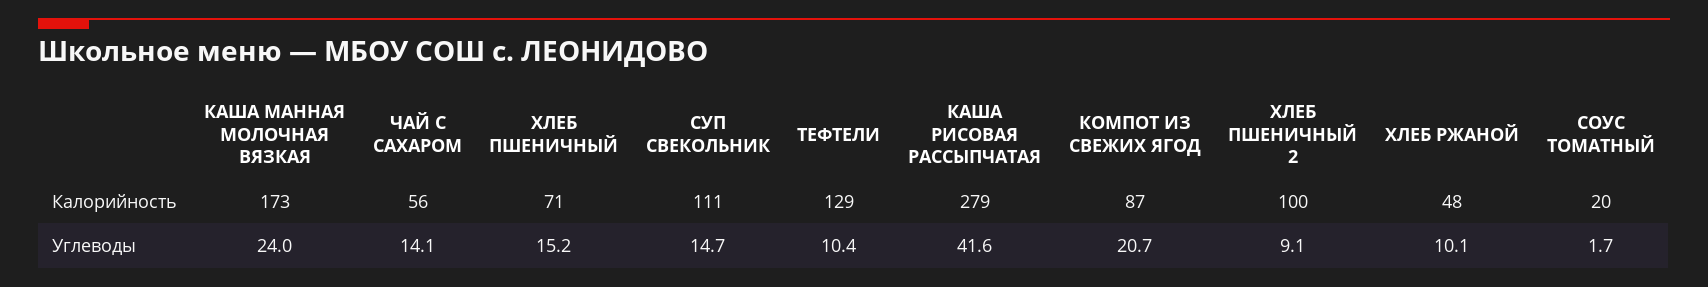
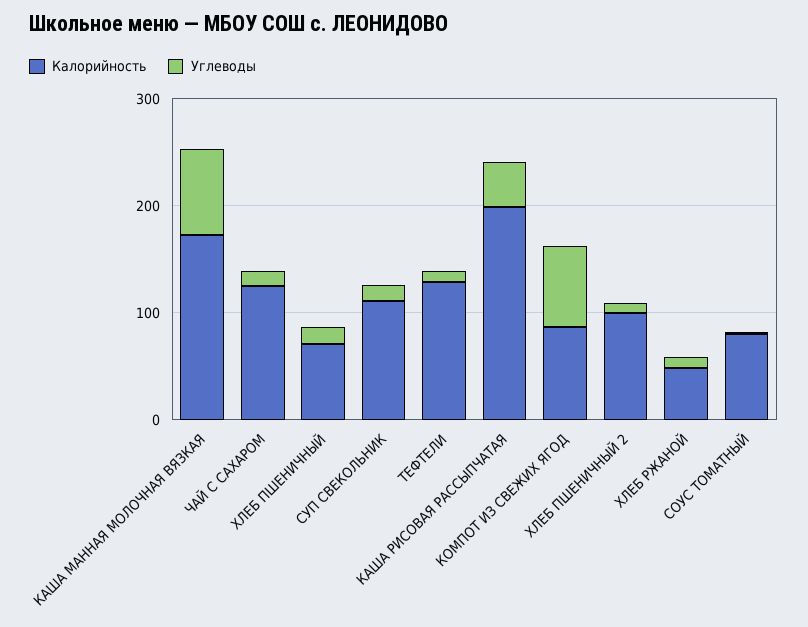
  {
    "Калорийность": {
      "КАША МАННАЯ МОЛОЧНАЯ ВЯЗКАЯ": 173,
-     "ЧАЙ С САХАРОМ": 56,
+     "ЧАЙ С САХАРОМ": 120,
      "ХЛЕБ ПШЕНИЧНЫЙ": 71,
      "СУП СВЕКОЛЬНИК": 111,
      "ТЕФТЕЛИ": 129,
-     "КАША РИСОВАЯ РАССЫПЧАТАЯ": 279,
+     "КАША РИСОВАЯ РАССЫПЧАТАЯ": 200,
      "КОМПОТ ИЗ СВЕЖИХ ЯГОД": 87,
      "ХЛЕБ ПШЕНИЧНЫЙ 2": 100,
      "ХЛЕБ РЖАНОЙ": 48,
-     "СОУС ТОМАТНЫЙ": 20
+     "СОУС ТОМАТНЫЙ": 80
    },
    "Углеводы": {
-     "КАША МАННАЯ МОЛОЧНАЯ ВЯЗКАЯ": 24,
+     "КАША МАННАЯ МОЛОЧНАЯ ВЯЗКАЯ": 80,
      "ЧАЙ С САХАРОМ": 14.1,
      "ХЛЕБ ПШЕНИЧНЫЙ": 15.2,
      "СУП СВЕКОЛЬНИК": 14.7,
      "ТЕФТЕЛИ": 10.4,
      "КАША РИСОВАЯ РАССЫПЧАТАЯ": 41.6,
-     "КОМПОТ ИЗ СВЕЖИХ ЯГОД": 20.7,
+     "КОМПОТ ИЗ СВЕЖИХ ЯГОД": 80,
      "ХЛЕБ ПШЕНИЧНЫЙ 2": 9.1,
      "ХЛЕБ РЖАНОЙ": 10.1,
      "СОУС ТОМАТНЫЙ": 1.7
    }
  }

